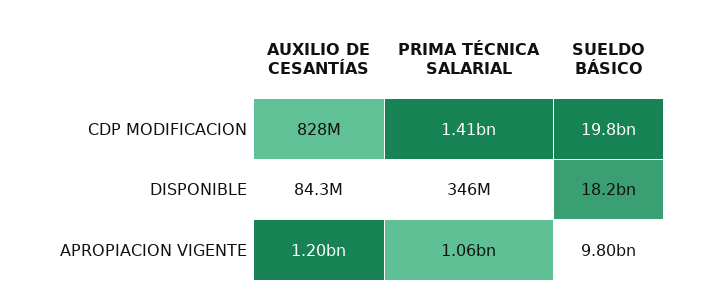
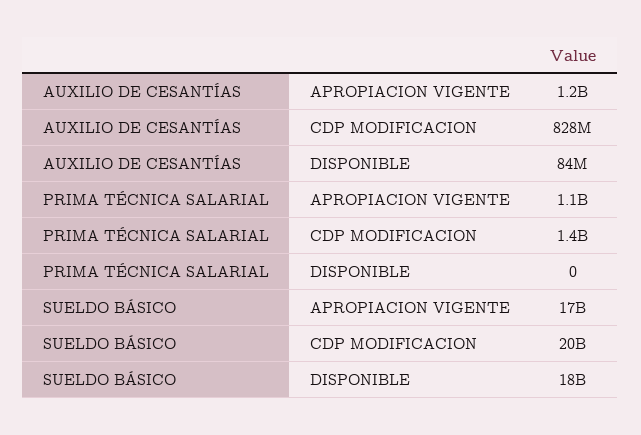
  {
    "AUXILIO DE CESANTÍAS": {
      "CDP MODIFICACION": 828000000,
      "DISPONIBLE": 84300000,
      "APROPIACION VIGENTE": 1200000000
    },
    "PRIMA TÉCNICA SALARIAL": {
      "CDP MODIFICACION": 1410000000,
-     "DISPONIBLE": 346000000,
+     "DISPONIBLE": 0,
      "APROPIACION VIGENTE": 1060000000
    },
    "SUELDO BÁSICO": {
      "CDP MODIFICACION": 19800000000,
      "DISPONIBLE": 18200000000,
-     "APROPIACION VIGENTE": 9800000000
+     "APROPIACION VIGENTE": 17000000000
    }
  }

